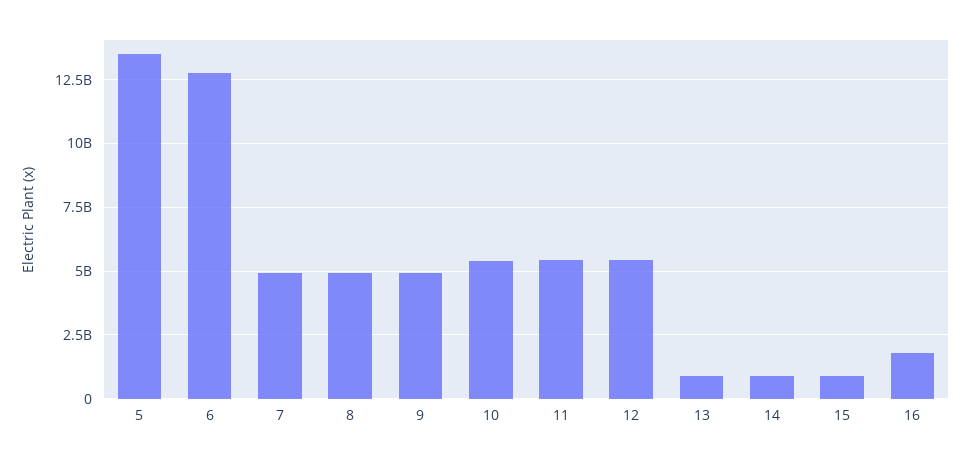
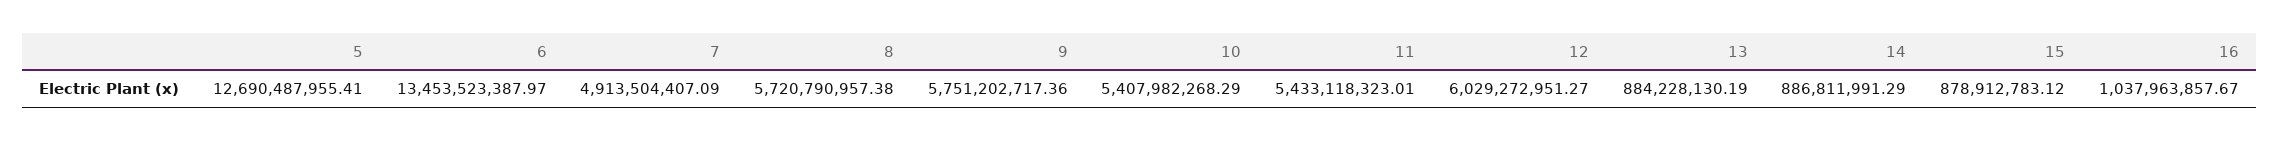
  {
-   "5": 13500000000,
+   "5": 12690487955.41,
-   "6": 12750000000,
+   "6": 13453523387.97,
    "7": 4913504407.09,
-   "8": 5000000000,
+   "8": 5720790957.38,
-   "9": 5000000000,
+   "9": 5751202717.36,
    "10": 5407982268.29,
    "11": 5433118323.01,
-   "12": 5500000000,
+   "12": 6029272951.27,
    "13": 884228130.19,
    "14": 886811991.29,
    "15": 878912783.12,
-   "16": 1750000000
+   "16": 1037963857.67
  }

